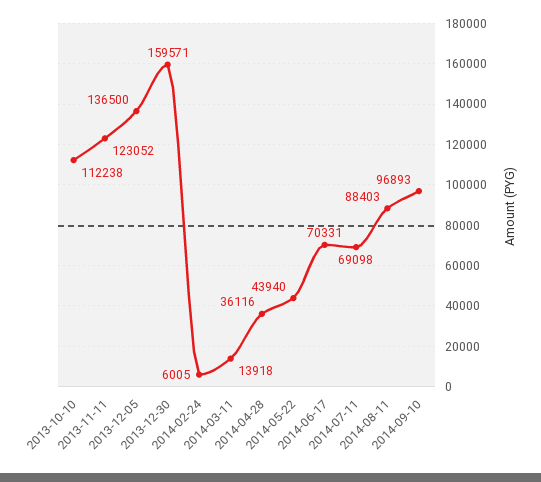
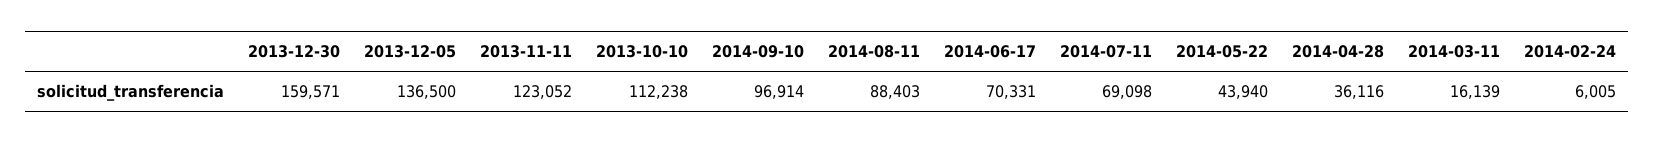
  {
    "2013-10-10": 112238,
    "2013-11-11": 123052,
    "2013-12-05": 136500,
    "2013-12-30": 159571,
    "2014-02-24": 6005,
-   "2014-03-11": 13918,
+   "2014-03-11": 16139,
    "2014-04-28": 36116,
    "2014-05-22": 43940,
    "2014-06-17": 70331,
    "2014-07-11": 69098,
    "2014-08-11": 88403,
-   "2014-09-10": 96893
+   "2014-09-10": 96914
  }

